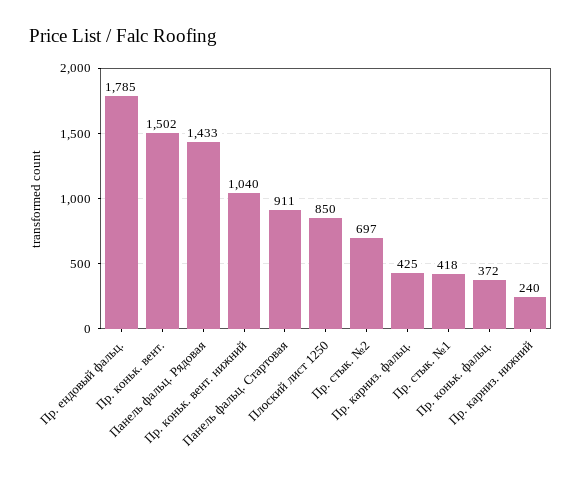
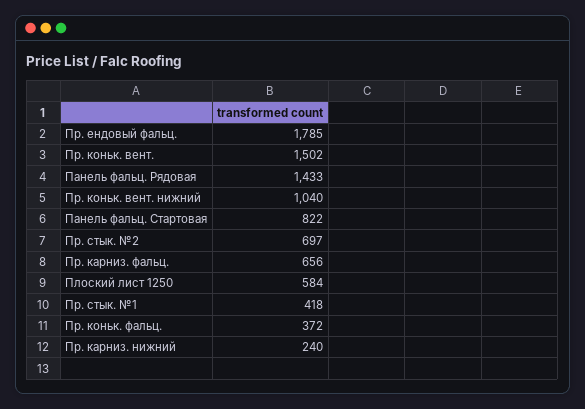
  {
    "Пр. ендовый фальц.": 1785,
    "Пр. коньк. вент.": 1502,
    "Панель фальц. Рядовая": 1433,
    "Пр. коньк. вент. нижний": 1040,
-   "Панель фальц. Стартовая": 911,
+   "Панель фальц. Стартовая": 822,
-   "Плоский лист 1250": 850,
+   "Плоский лист 1250": 584,
    "Пр. стык. №2": 697,
-   "Пр. карниз. фальц.": 425,
+   "Пр. карниз. фальц.": 656,
    "Пр. стык. №1": 418,
    "Пр. коньк. фальц.": 372,
    "Пр. карниз. нижний": 240
  }

